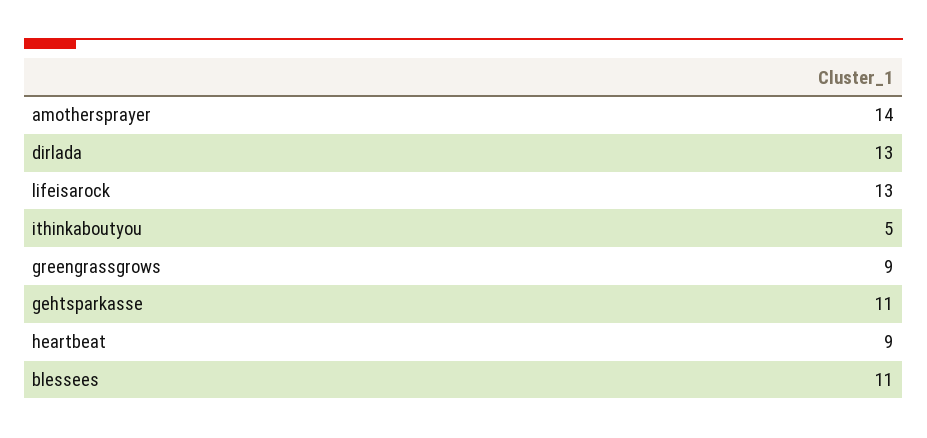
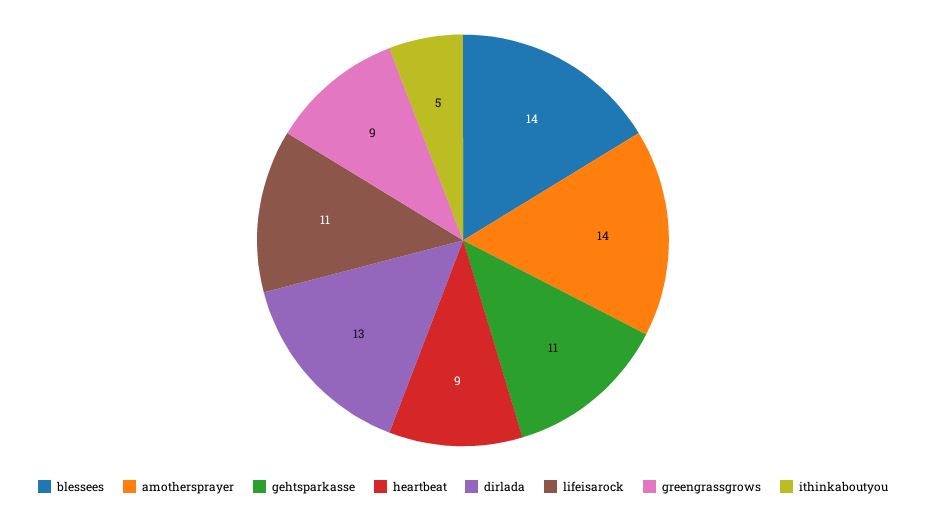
  {
    "amothersprayer": 14,
    "dirlada": 13,
-   "lifeisarock": 13,
+   "lifeisarock": 11,
    "ithinkaboutyou": 5,
    "greengrassgrows": 9,
    "gehtsparkasse": 11,
    "heartbeat": 9,
-   "blessees": 11
+   "blessees": 14
  }

